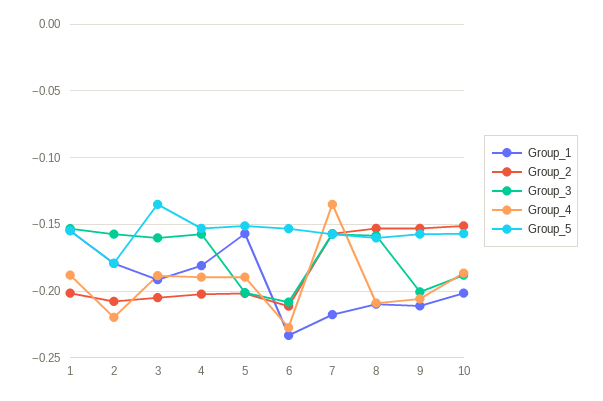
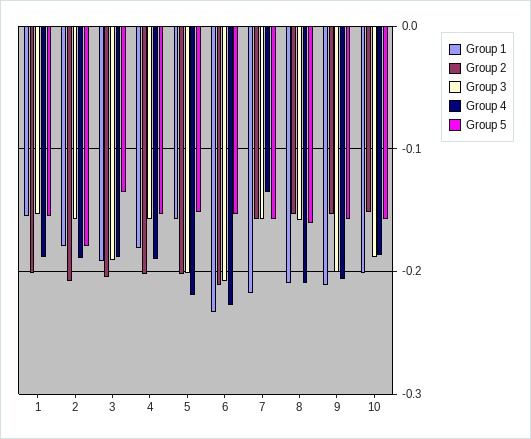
  {
    "Group_1": {
      "1": -0.155,
      "2": -0.18,
      "3": -0.19,
      "4": -0.18,
      "5": -0.155,
      "6": -0.235,
      "7": -0.22,
      "8": -0.21,
      "9": -0.21,
      "10": -0.2
    },
    "Group_2": {
      "1": -0.2,
      "2": -0.21,
      "3": -0.205,
      "4": -0.2,
      "5": -0.2,
      "6": -0.21,
      "7": -0.155,
      "8": -0.155,
      "9": -0.155,
      "10": -0.15
    },
    "Group_3": {
      "1": -0.155,
      "2": -0.155,
-     "3": -0.16,
+     "3": -0.19,
      "4": -0.155,
      "5": -0.2,
      "6": -0.21,
      "7": -0.155,
      "8": -0.16,
      "9": -0.2,
      "10": -0.19
    },
    "Group_4": {
      "1": -0.19,
-     "2": -0.22,
+     "2": -0.19,
      "3": -0.19,
      "4": -0.19,
-     "5": -0.19,
+     "5": -0.22,
      "6": -0.225,
      "7": -0.135,
      "8": -0.21,
      "9": -0.205,
      "10": -0.185
    },
    "Group_5": {
      "1": -0.155,
      "2": -0.18,
      "3": -0.135,
      "4": -0.155,
      "5": -0.15,
      "6": -0.155,
      "7": -0.155,
      "8": -0.16,
      "9": -0.155,
      "10": -0.155
    }
  }

